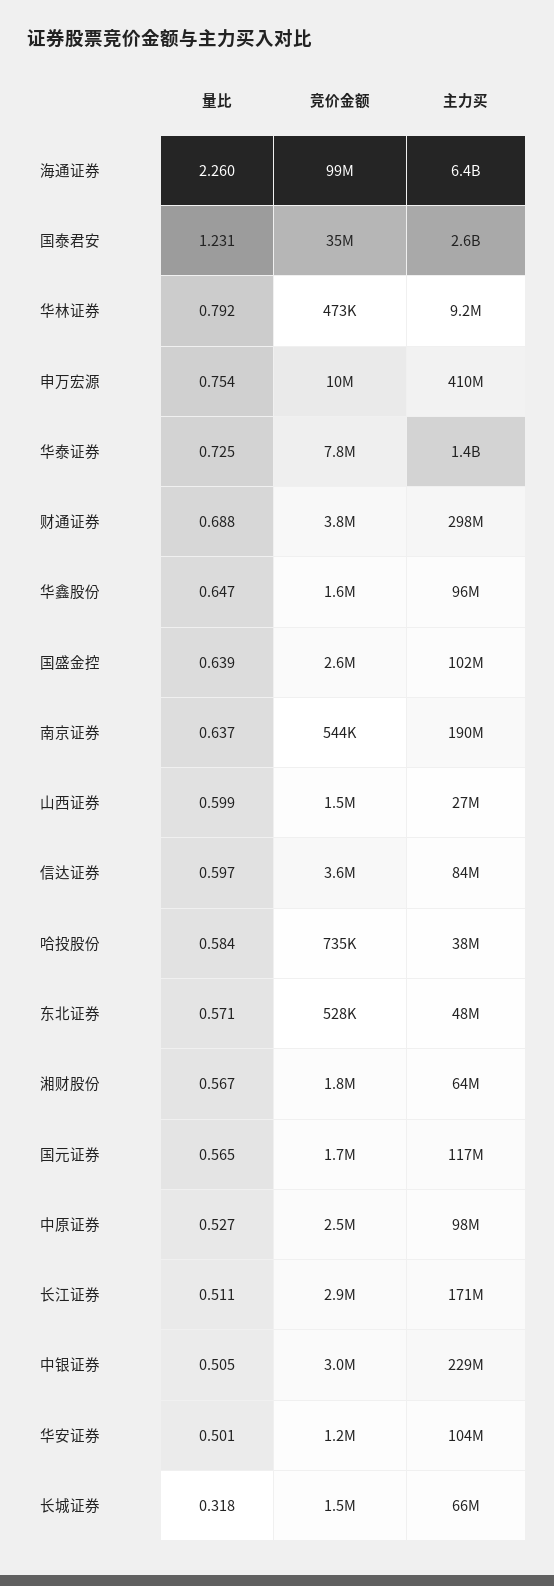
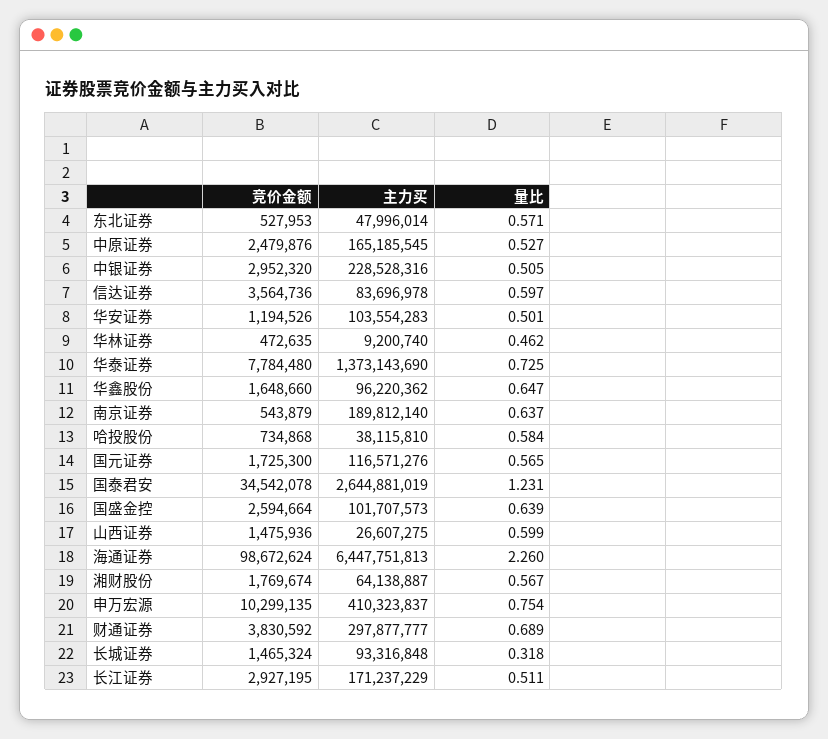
  {
    "量比": {
      "海通证券": 2.26,
      "国泰君安": 1.231,
-     "华林证券": 0.792,
+     "华林证券": 0.462,
      "申万宏源": 0.754,
      "华泰证券": 0.725,
-     "财通证券": 0.688,
+     "财通证券": 0.689,
      "华鑫股份": 0.647,
      "国盛金控": 0.639,
      "南京证券": 0.637,
      "山西证券": 0.599,
      "信达证券": 0.597,
      "哈投股份": 0.584,
      "东北证券": 0.571,
      "湘财股份": 0.567,
      "国元证券": 0.565,
      "中原证券": 0.527,
      "长江证券": 0.511,
      "中银证券": 0.505,
      "华安证券": 0.501,
      "长城证券": 0.318
    },
    "竞价金额": {
      "海通证券": 98672624,
      "国泰君安": 34542078,
      "华林证券": 472635,
      "申万宏源": 10299135,
      "华泰证券": 7784480,
      "财通证券": 3830592,
      "华鑫股份": 1648660,
      "国盛金控": 2594664,
      "南京证券": 543879,
      "山西证券": 1475936,
      "信达证券": 3564736,
      "哈投股份": 734868,
      "东北证券": 527953,
      "湘财股份": 1769674,
      "国元证券": 1725300,
      "中原证券": 2479876,
      "长江证券": 2927195,
      "中银证券": 2952320,
      "华安证券": 1194526,
      "长城证券": 1465324
    },
    "主力买": {
      "海通证券": 6447751813,
      "国泰君安": 2644881019,
      "华林证券": 9200740,
      "申万宏源": 410323837,
      "华泰证券": 1373143690,
      "财通证券": 297877777,
      "华鑫股份": 96220362,
      "国盛金控": 101707573,
      "南京证券": 189812140,
      "山西证券": 26607275,
      "信达证券": 83696978,
      "哈投股份": 38115810,
      "东北证券": 47996014,
      "湘财股份": 64138887,
      "国元证券": 116571276,
-     "中原证券": 98000000,
+     "中原证券": 165185545,
      "长江证券": 171237229,
      "中银证券": 228528316,
      "华安证券": 103554283,
-     "长城证券": 66000000
+     "长城证券": 93316848
    }
  }

